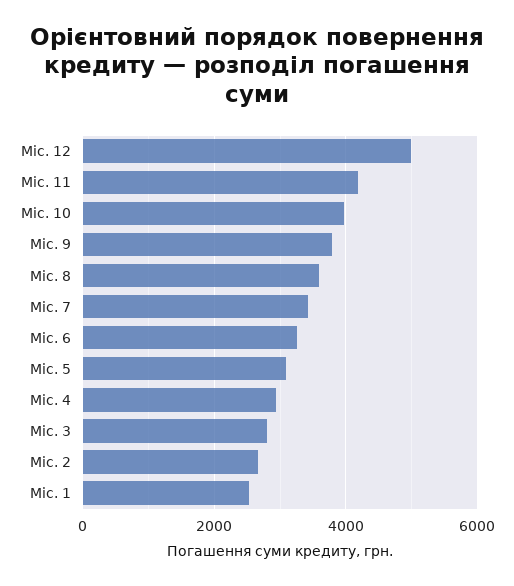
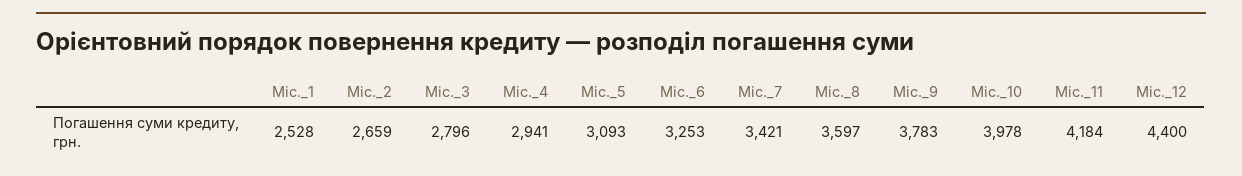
  {
-   "Міс. 12": 5000,
+   "Міс. 12": 4400,
    "Міс. 11": 4184,
    "Міс. 10": 3978,
    "Міс. 9": 3783,
    "Міс. 8": 3597,
    "Міс. 7": 3421,
    "Міс. 6": 3253,
    "Міс. 5": 3093,
    "Міс. 4": 2941,
    "Міс. 3": 2796,
    "Міс. 2": 2659,
    "Міс. 1": 2528
  }

